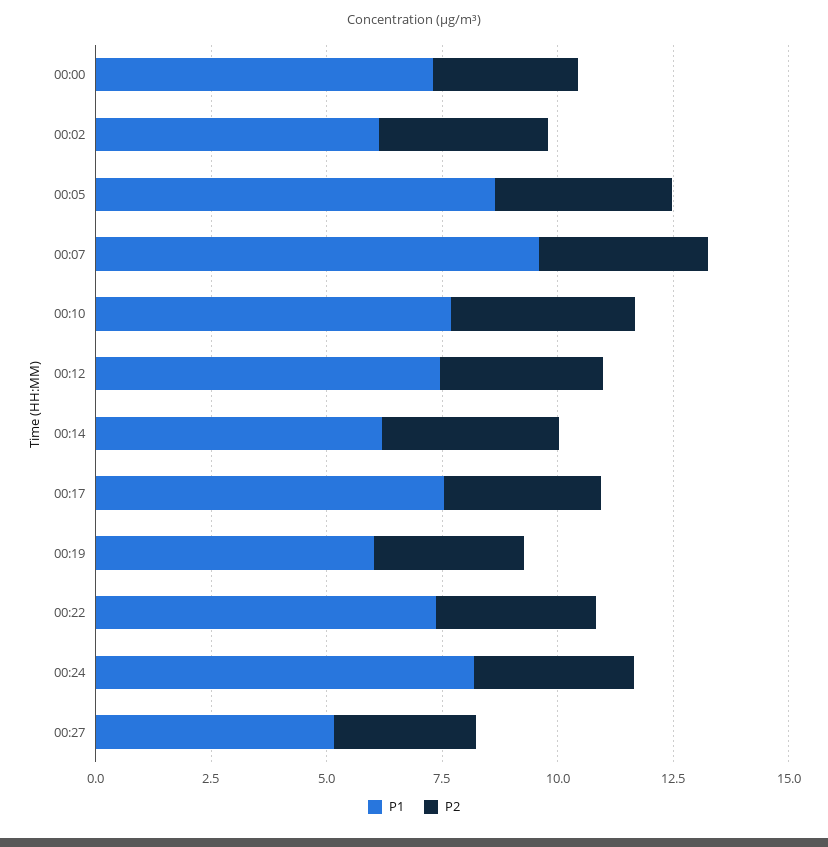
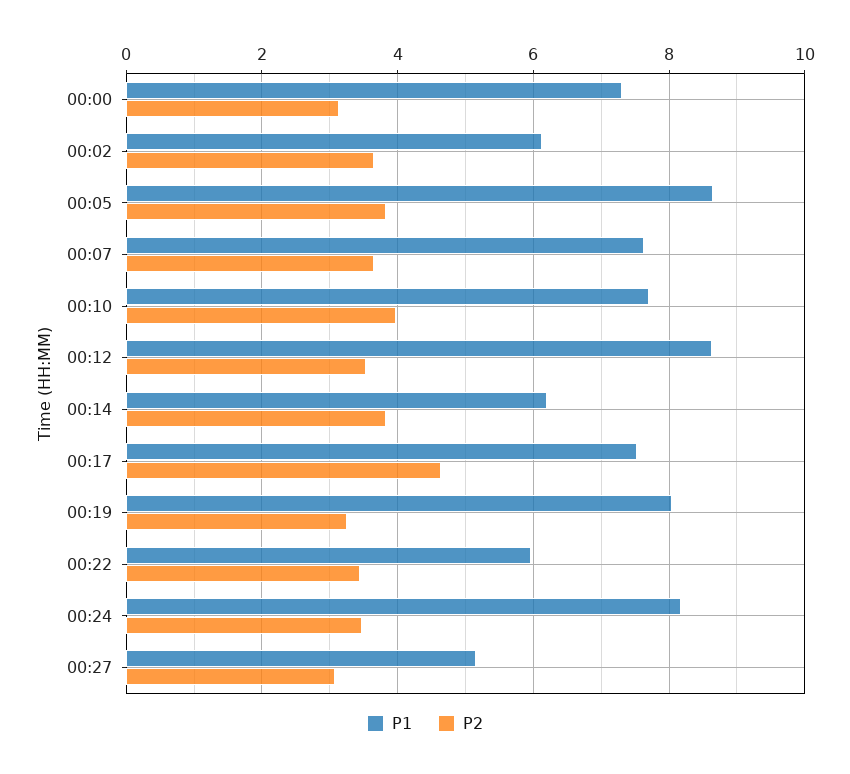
  {
    "P1": {
      "00:00": 7.4,
      "00:02": 6.2,
      "00:05": 8.6,
-     "00:07": 9.5,
+     "00:07": 7.6,
      "00:10": 7.8,
-     "00:12": 7.5,
+     "00:12": 8.6,
      "00:14": 6.2,
      "00:17": 7.6,
-     "00:19": 6,
+     "00:19": 8,
-     "00:22": 7.5,
+     "00:22": 6,
      "00:24": 8.2,
      "00:27": 5.2
    },
    "P2": {
      "00:00": 3.2,
      "00:02": 3.6,
      "00:05": 3.8,
      "00:07": 3.6,
      "00:10": 4,
      "00:12": 3.6,
      "00:14": 3.8,
-     "00:17": 3.5,
+     "00:17": 4.6,
      "00:19": 3.2,
      "00:22": 3.4,
      "00:24": 3.4,
      "00:27": 3
    }
  }

